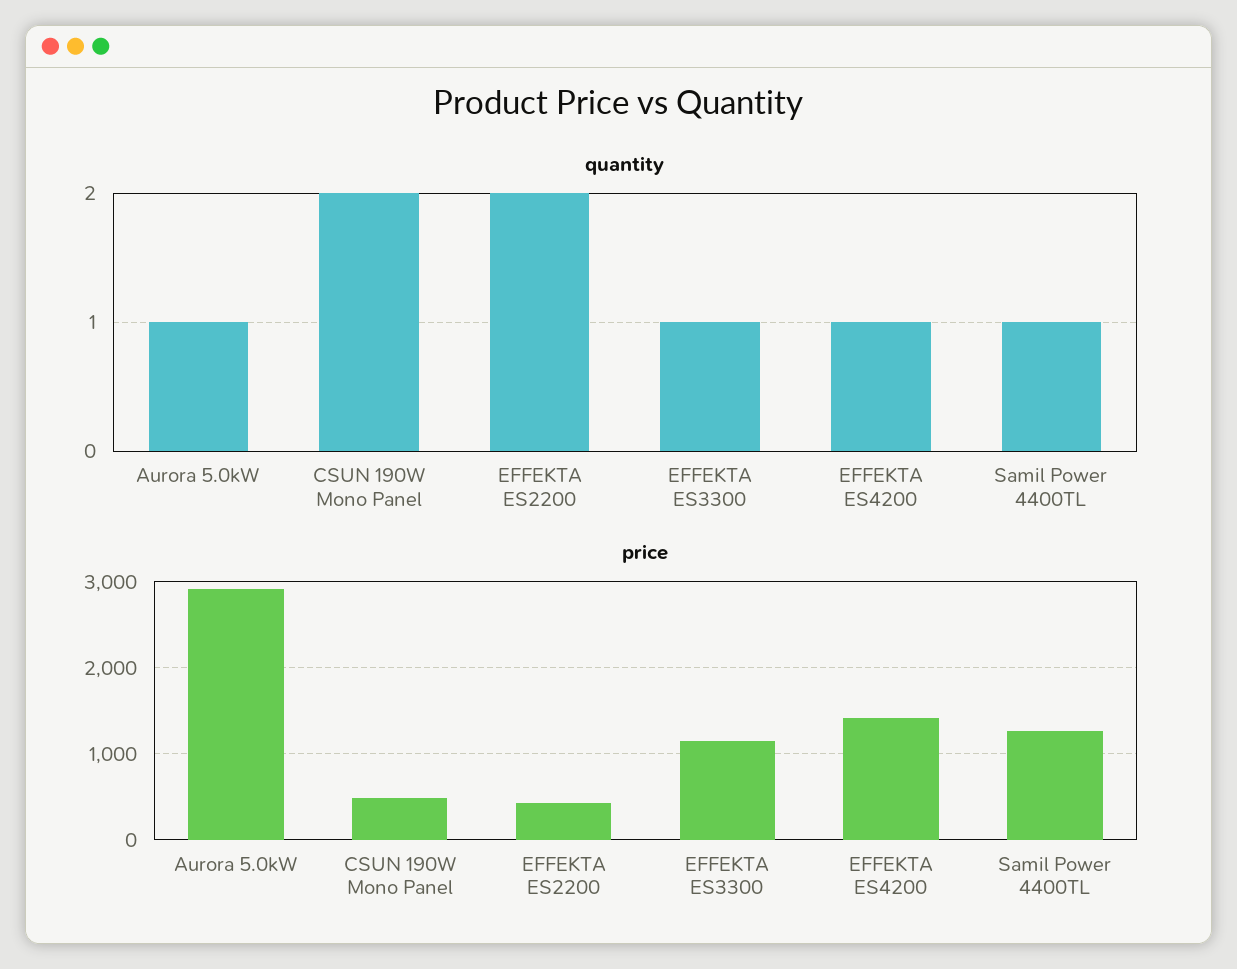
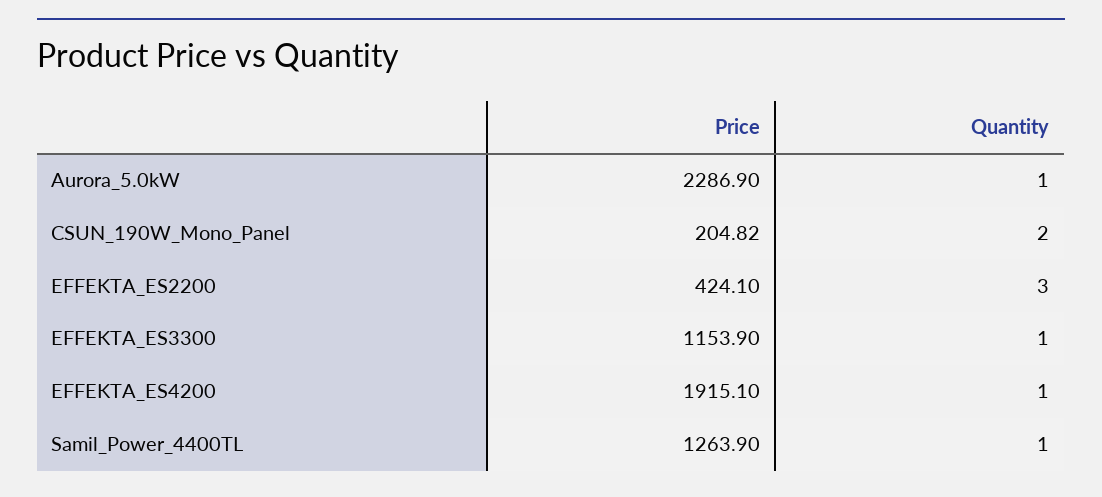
  {
    "quantity": {
      "Aurora 5.0kW": 1,
      "CSUN 190W Mono Panel": 2,
-     "EFFEKTA ES2200": 2,
+     "EFFEKTA ES2200": 3,
      "EFFEKTA ES3300": 1,
      "EFFEKTA ES4200": 1,
      "Samil Power 4400TL": 1
    },
    "price": {
-     "Aurora 5.0kW": 2900,
+     "Aurora 5.0kW": 2286.9,
-     "CSUN 190W Mono Panel": 500,
+     "CSUN 190W Mono Panel": 204.82,
      "EFFEKTA ES2200": 424.1,
      "EFFEKTA ES3300": 1153.9,
-     "EFFEKTA ES4200": 1400,
+     "EFFEKTA ES4200": 1915.1,
      "Samil Power 4400TL": 1263.9
    }
  }

